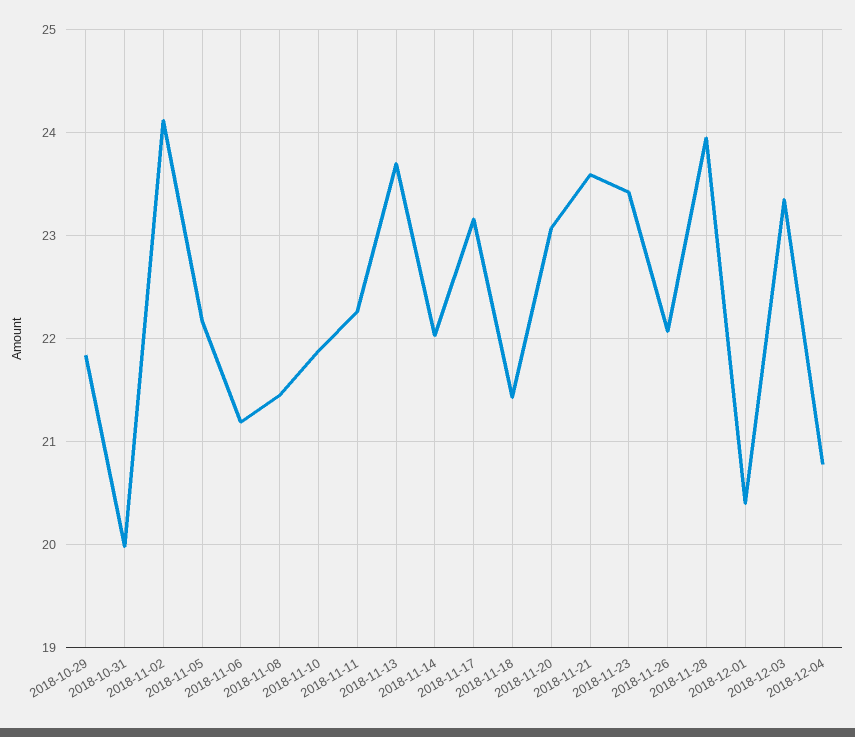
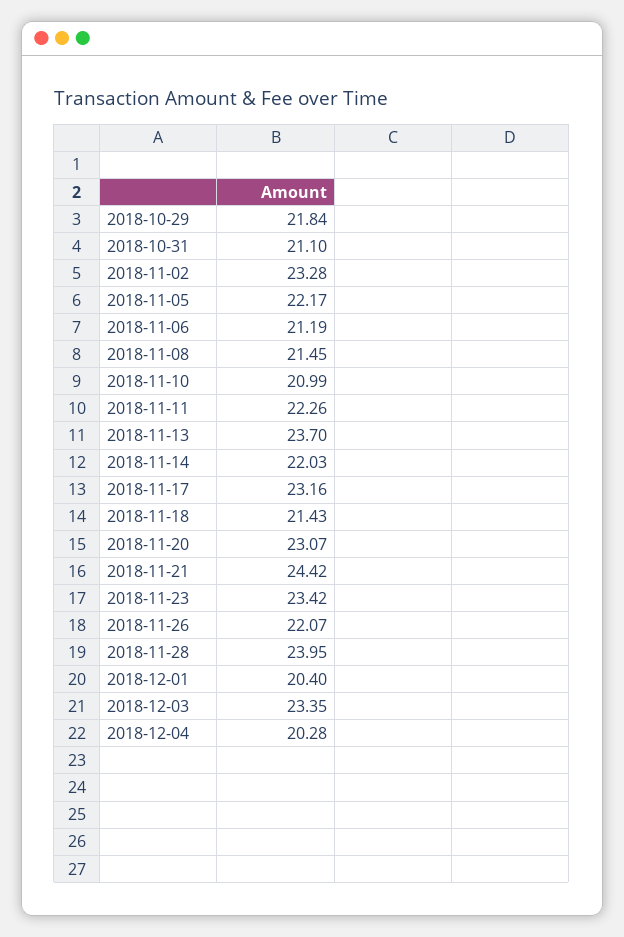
  {
    "2018-10-29": 21.84,
-   "2018-10-31": 20,
+   "2018-10-31": 21.1,
-   "2018-11-02": 24.1,
+   "2018-11-02": 23.28,
    "2018-11-05": 22.17,
    "2018-11-06": 21.19,
    "2018-11-08": 21.45,
-   "2018-11-10": 21.9,
+   "2018-11-10": 20.99,
    "2018-11-11": 22.26,
    "2018-11-13": 23.7,
    "2018-11-14": 22.03,
    "2018-11-17": 23.16,
    "2018-11-18": 21.43,
    "2018-11-20": 23.07,
-   "2018-11-21": 23.6,
+   "2018-11-21": 24.42,
    "2018-11-23": 23.42,
    "2018-11-26": 22.07,
    "2018-11-28": 23.95,
    "2018-12-01": 20.4,
    "2018-12-03": 23.35,
-   "2018-12-04": 20.8
+   "2018-12-04": 20.28
  }

